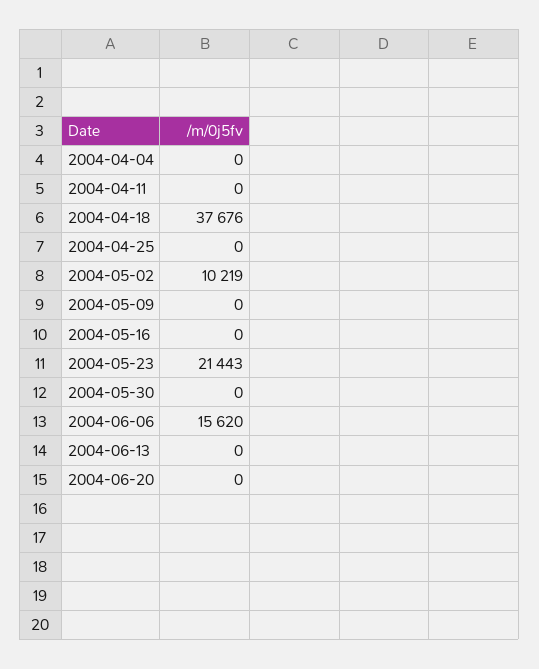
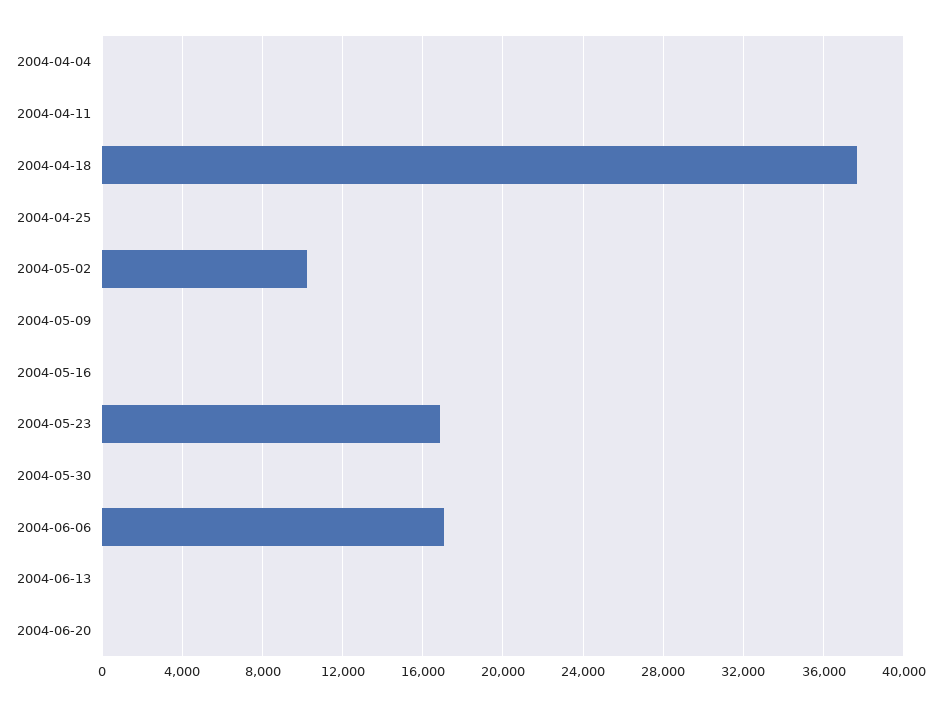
  {
    "2004-04-04": 0,
    "2004-04-11": 0,
    "2004-04-18": 37676,
    "2004-04-25": 0,
    "2004-05-02": 10219,
    "2004-05-09": 0,
    "2004-05-16": 0,
-   "2004-05-23": 21443,
+   "2004-05-23": 17000,
    "2004-05-30": 0,
-   "2004-06-06": 15620,
+   "2004-06-06": 17000,
    "2004-06-13": 0,
    "2004-06-20": 0
  }

